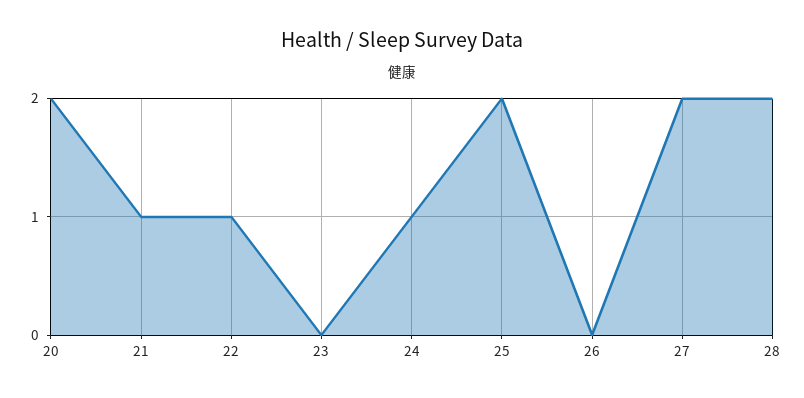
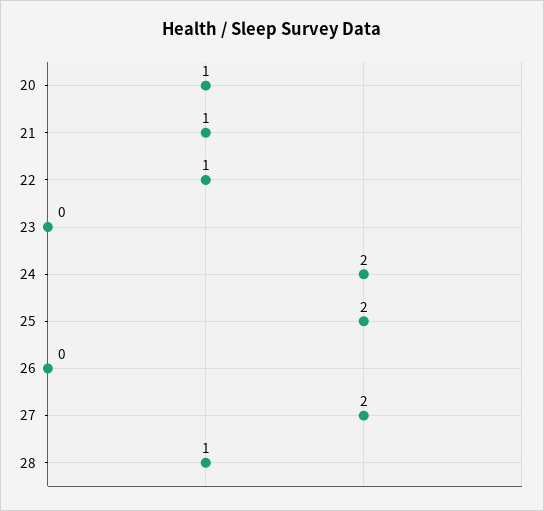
  {
-   "20": 2,
+   "20": 1,
    "21": 1,
    "22": 1,
    "23": 0,
-   "24": 1,
+   "24": 2,
    "25": 2,
    "26": 0,
    "27": 2,
-   "28": 2
+   "28": 1
  }

